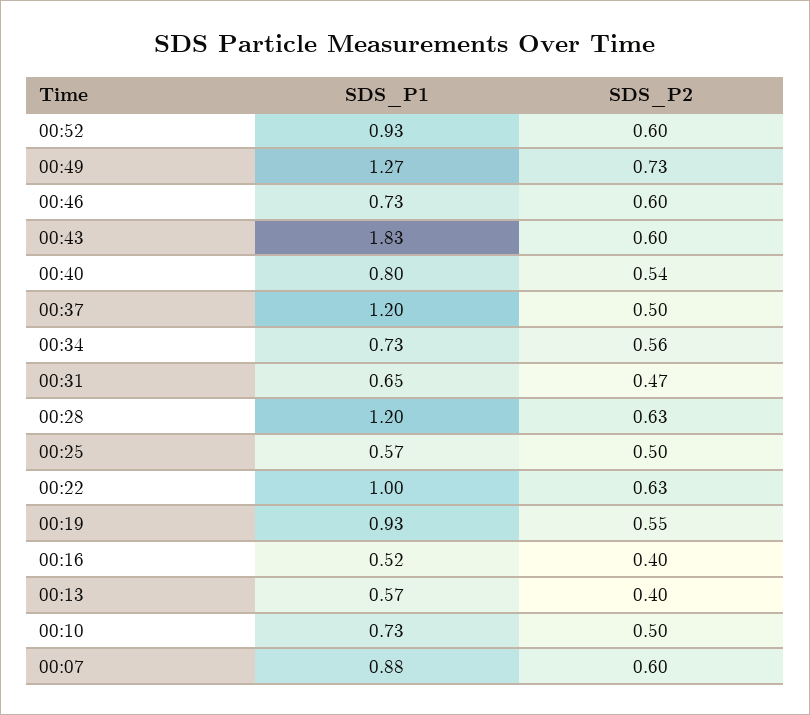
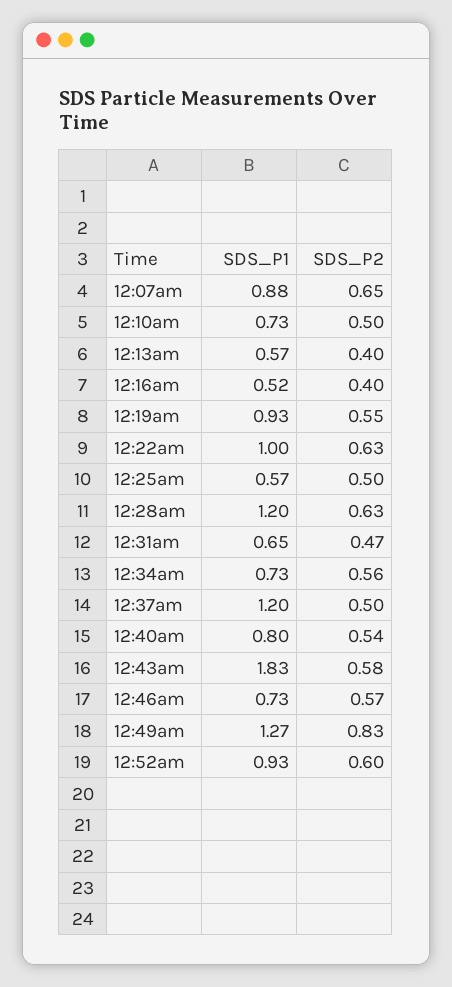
  {
    "SDS_P1": {
      "00:52": 0.93,
      "00:49": 1.27,
      "00:46": 0.73,
      "00:43": 1.83,
      "00:40": 0.8,
      "00:37": 1.2,
      "00:34": 0.73,
      "00:31": 0.65,
      "00:28": 1.2,
      "00:25": 0.57,
      "00:22": 1,
      "00:19": 0.93,
      "00:16": 0.52,
      "00:13": 0.57,
      "00:10": 0.73,
      "00:07": 0.88
    },
    "SDS_P2": {
      "00:52": 0.6,
-     "00:49": 0.73,
+     "00:49": 0.83,
-     "00:46": 0.6,
+     "00:46": 0.57,
-     "00:43": 0.6,
+     "00:43": 0.58,
      "00:40": 0.54,
      "00:37": 0.5,
      "00:34": 0.56,
      "00:31": 0.47,
      "00:28": 0.63,
      "00:25": 0.5,
      "00:22": 0.63,
      "00:19": 0.55,
      "00:16": 0.4,
      "00:13": 0.4,
      "00:10": 0.5,
-     "00:07": 0.6
+     "00:07": 0.65
    }
  }

